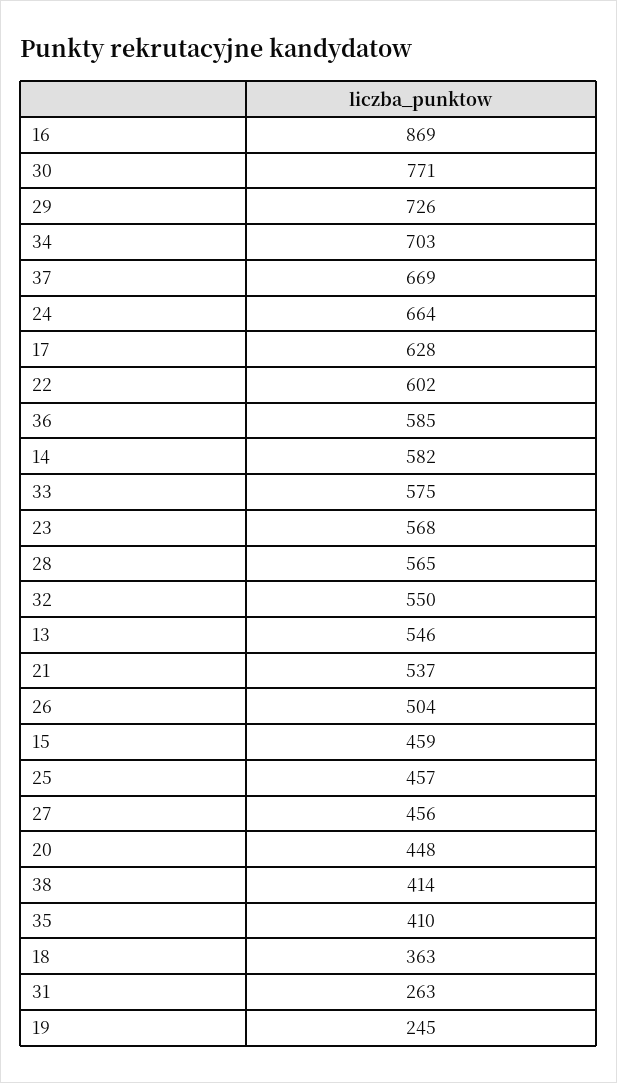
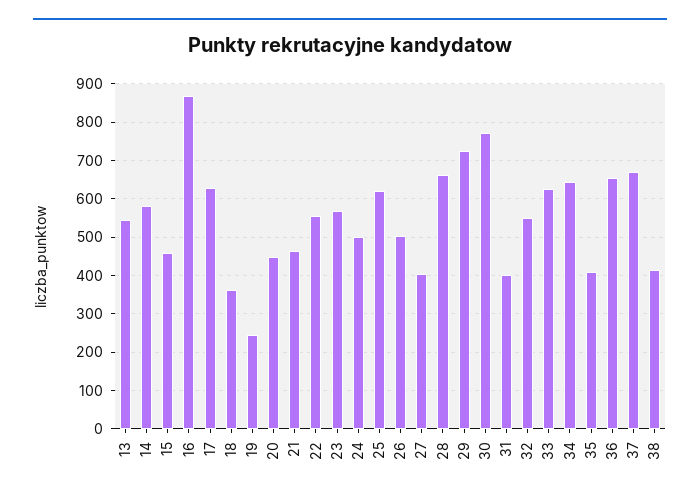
  {
    "16": 869,
    "30": 771,
    "29": 726,
-   "34": 703,
+   "34": 640,
    "37": 669,
-   "24": 664,
+   "24": 500,
    "17": 628,
-   "22": 602,
+   "22": 560,
-   "36": 585,
+   "36": 660,
    "14": 582,
-   "33": 575,
+   "33": 620,
    "23": 568,
-   "28": 565,
+   "28": 660,
    "32": 550,
    "13": 546,
-   "21": 537,
+   "21": 460,
    "26": 504,
    "15": 459,
-   "25": 457,
+   "25": 620,
-   "27": 456,
+   "27": 400,
    "20": 448,
    "38": 414,
    "35": 410,
    "18": 363,
-   "31": 263,
+   "31": 400,
    "19": 245
  }

